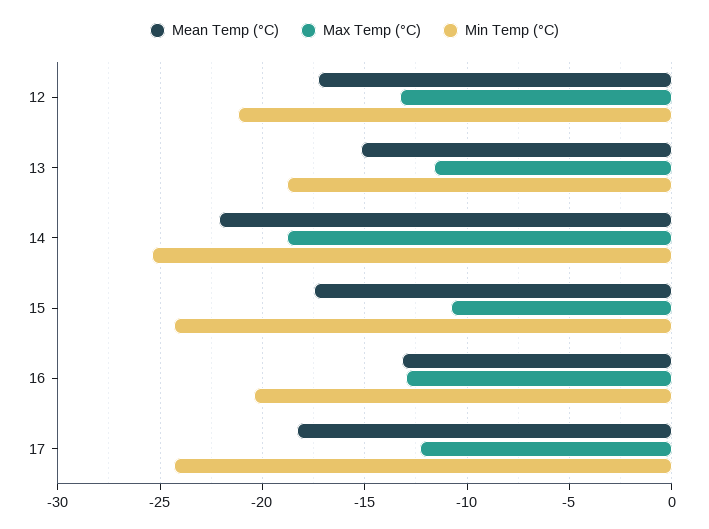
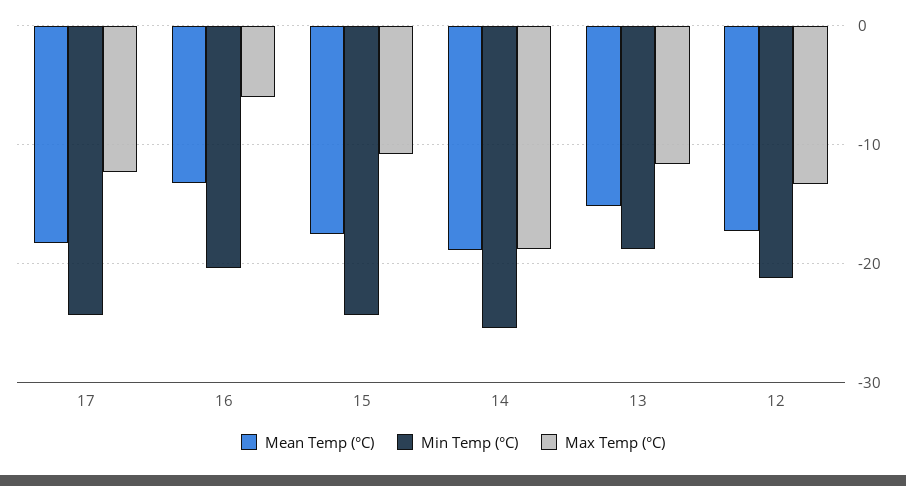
  {
    "Mean Temp (°C)": {
      "12": -17.5,
      "13": -15,
-     "14": -22,
+     "14": -19,
      "15": -17.5,
      "16": -13,
      "17": -18.5
    },
    "Max Temp (°C)": {
      "12": -13.5,
      "13": -11.5,
      "14": -19,
      "15": -11,
-     "16": -13,
+     "16": -6,
      "17": -12.5
    },
    "Min Temp (°C)": {
      "12": -21,
      "13": -19,
      "14": -25.5,
      "15": -24.5,
      "16": -20.5,
      "17": -24.5
    }
  }

